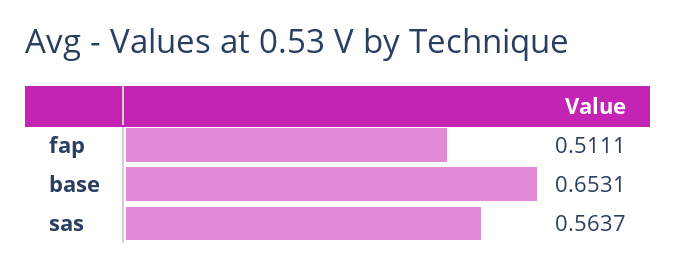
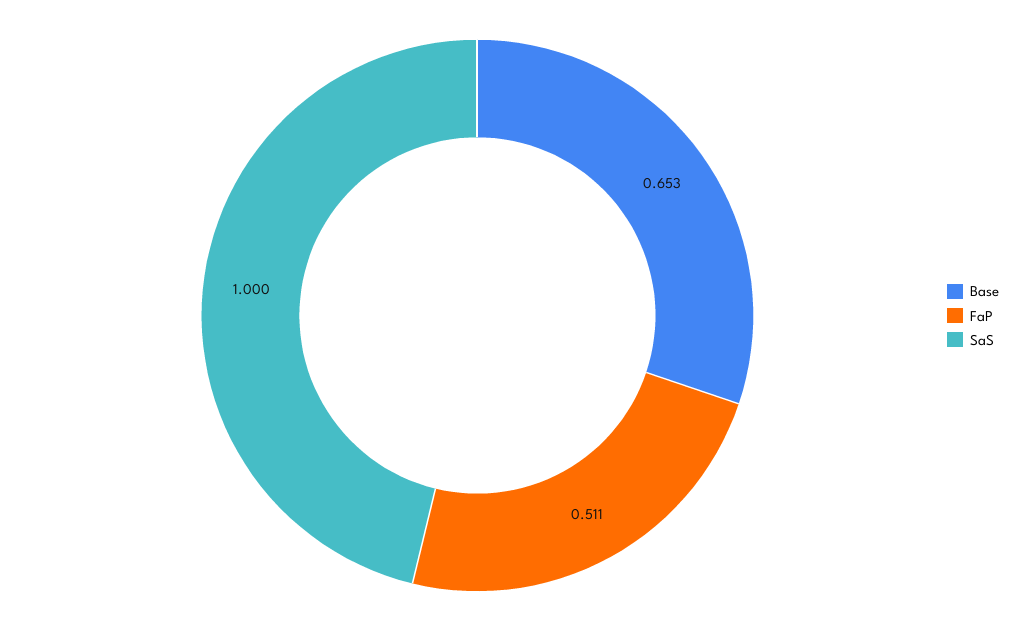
  {
    "fap": 0.5111,
    "base": 0.6531,
-   "sas": 0.5637
+   "sas": 1
  }

